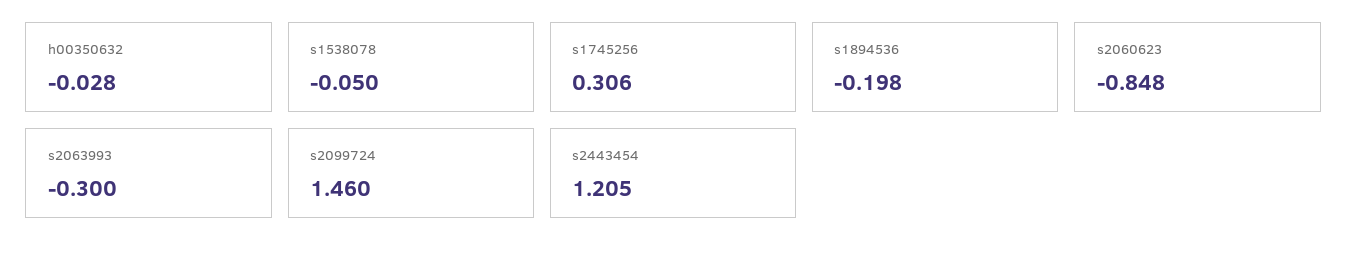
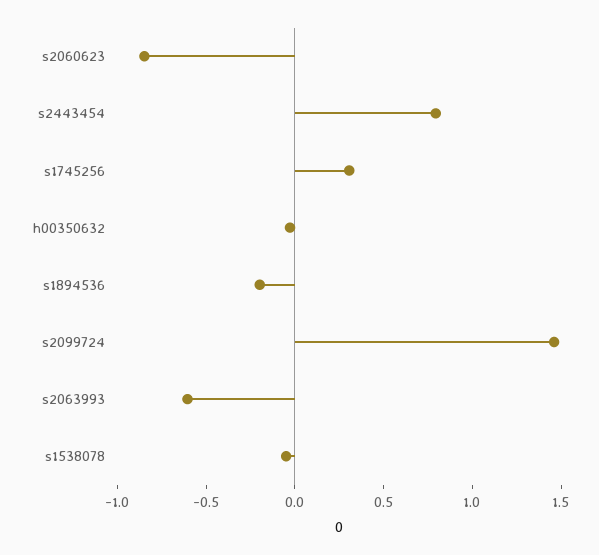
  {
    "h00350632": -0.028,
    "s1538078": -0.05,
    "s1745256": 0.306,
    "s1894536": -0.198,
    "s2060623": -0.848,
-   "s2063993": -0.3,
+   "s2063993": -0.6,
    "s2099724": 1.46,
-   "s2443454": 1.205
+   "s2443454": 0.8
  }

